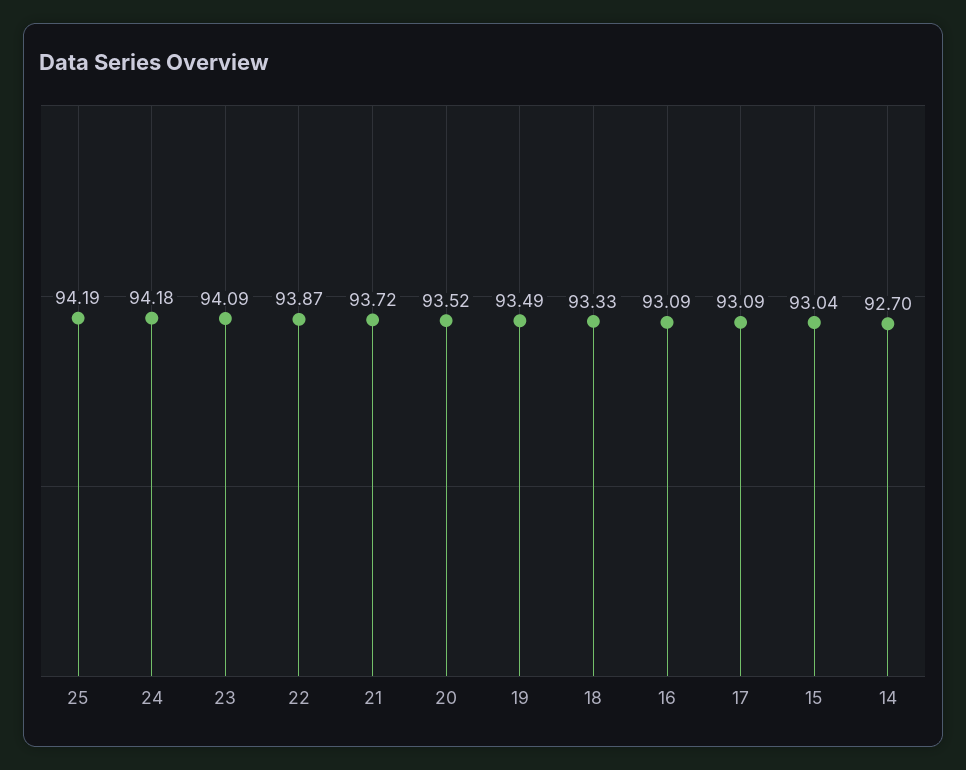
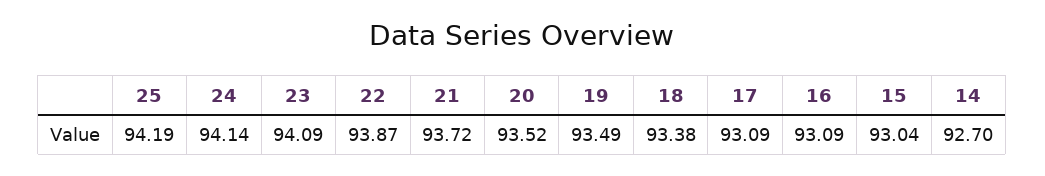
  {
    "25": 94.19,
-   "24": 94.18,
+   "24": 94.14,
    "23": 94.09,
    "22": 93.87,
    "21": 93.72,
    "20": 93.52,
    "19": 93.49,
-   "18": 93.33,
+   "18": 93.38,
    "16": 93.09,
    "17": 93.09,
    "15": 93.04,
    "14": 92.7
  }

